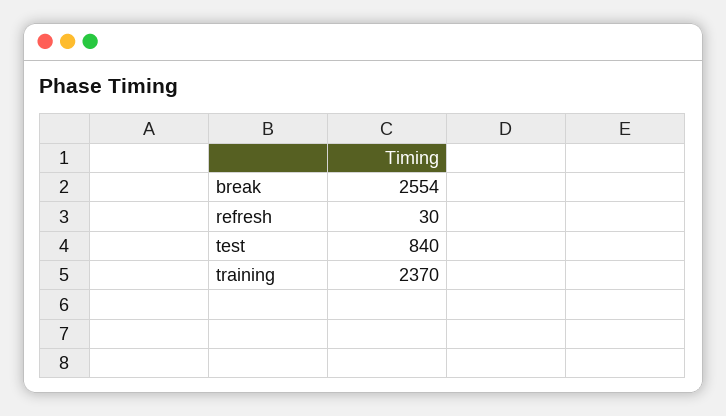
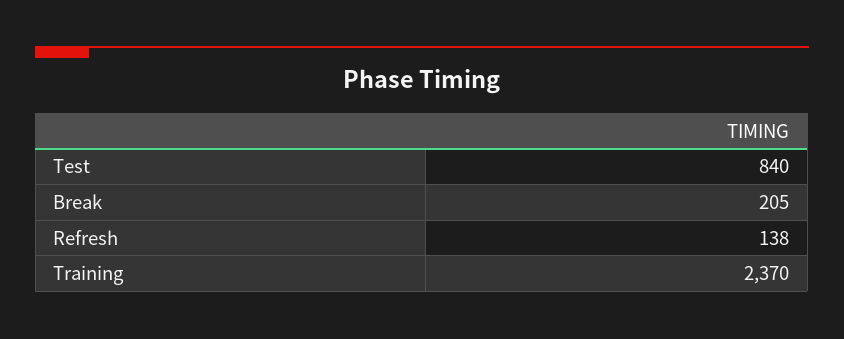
  {
-   "break": 2554,
+   "break": 205,
-   "refresh": 30,
+   "refresh": 138,
    "test": 840,
    "training": 2370
  }

